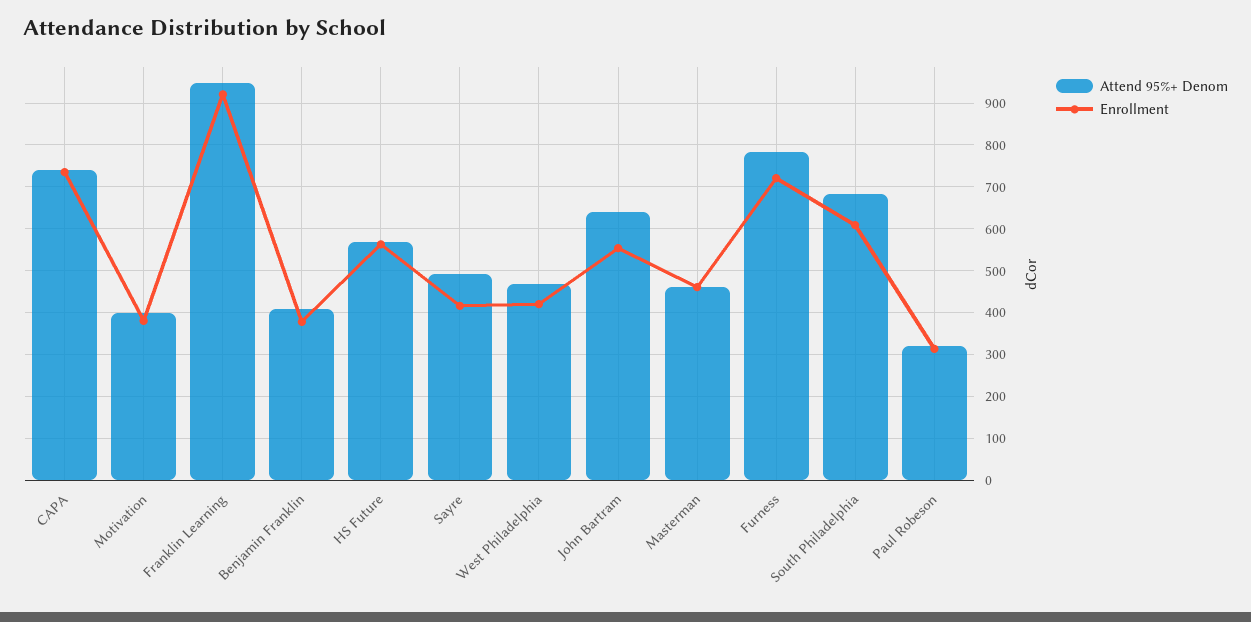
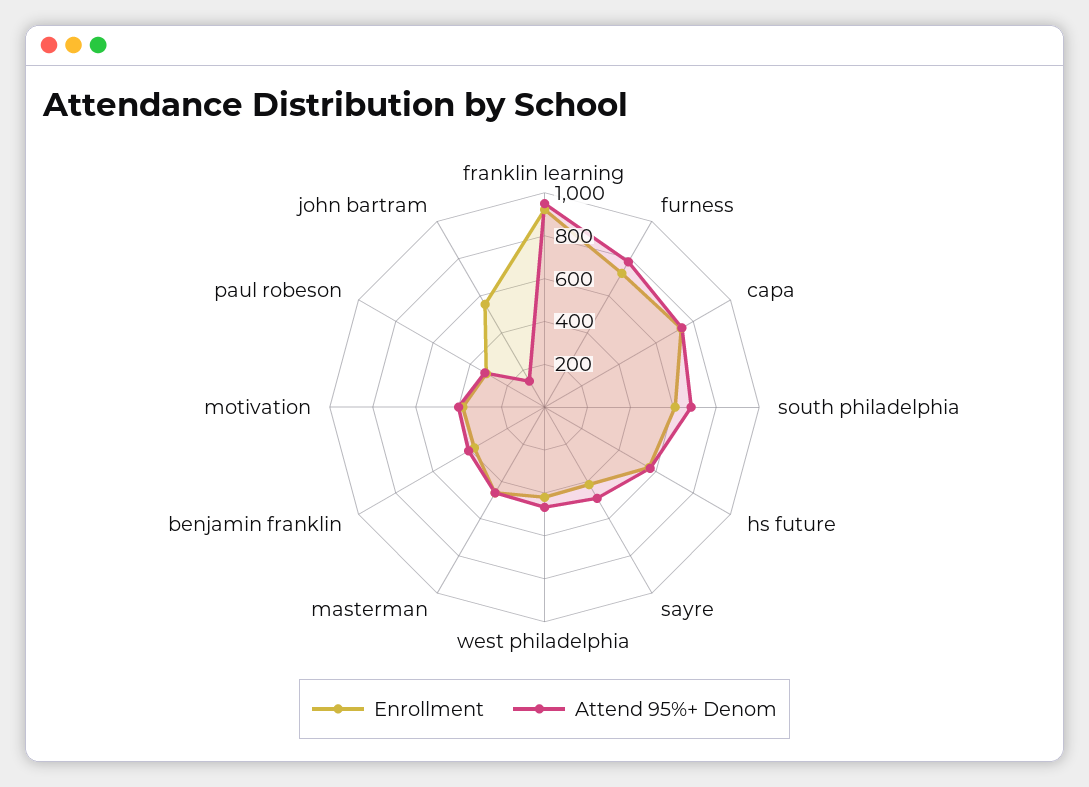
  {
    "Attend 95%+ Denom": {
      "CAPA": 740,
      "Motivation": 400,
      "Franklin Learning": 940,
      "Benjamin Franklin": 400,
      "HS Future": 560,
      "Sayre": 500,
      "West Philadelphia": 460,
-     "John Bartram": 640,
+     "John Bartram": 150,
      "Masterman": 460,
      "Furness": 780,
      "South Philadelphia": 680,
      "Paul Robeson": 320
    },
    "Enrollment": {
      "CAPA": 740,
      "Motivation": 380,
      "Franklin Learning": 920,
      "Benjamin Franklin": 380,
      "HS Future": 560,
      "Sayre": 420,
      "West Philadelphia": 420,
      "John Bartram": 560,
      "Masterman": 460,
      "Furness": 720,
      "South Philadelphia": 600,
      "Paul Robeson": 320
    }
  }

